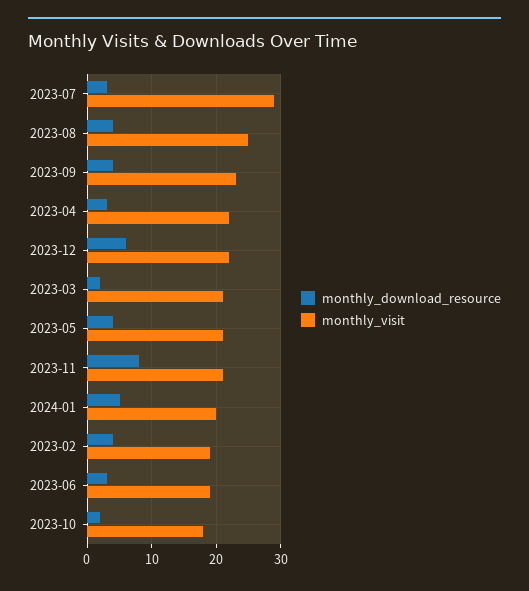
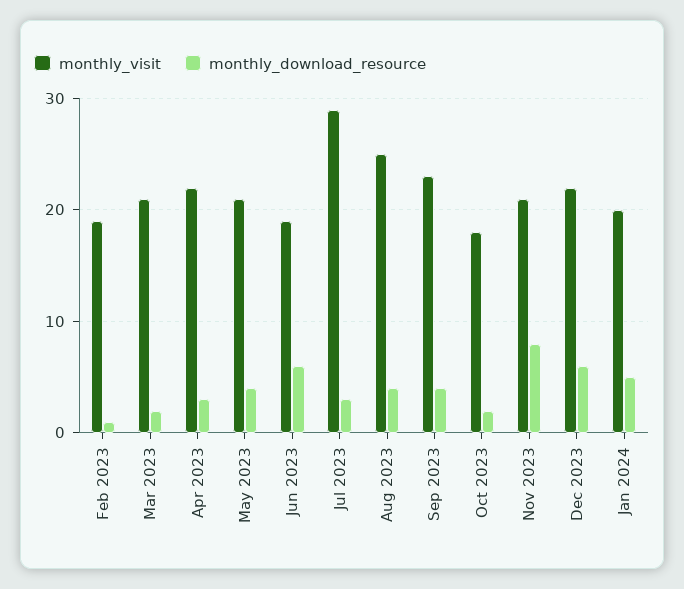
  {
    "monthly_download_resource": {
      "2023-07": 3,
      "2023-08": 4,
      "2023-09": 4,
      "2023-04": 3,
      "2023-12": 6,
      "2023-03": 2,
      "2023-05": 4,
      "2023-11": 8,
      "2024-01": 5,
-     "2023-02": 4,
+     "2023-02": 1,
-     "2023-06": 3,
+     "2023-06": 6,
      "2023-10": 2
    },
    "monthly_visit": {
      "2023-07": 29,
      "2023-08": 25,
      "2023-09": 23,
      "2023-04": 22,
      "2023-12": 22,
      "2023-03": 21,
      "2023-05": 21,
      "2023-11": 21,
      "2024-01": 20,
      "2023-02": 19,
      "2023-06": 19,
      "2023-10": 18
    }
  }

